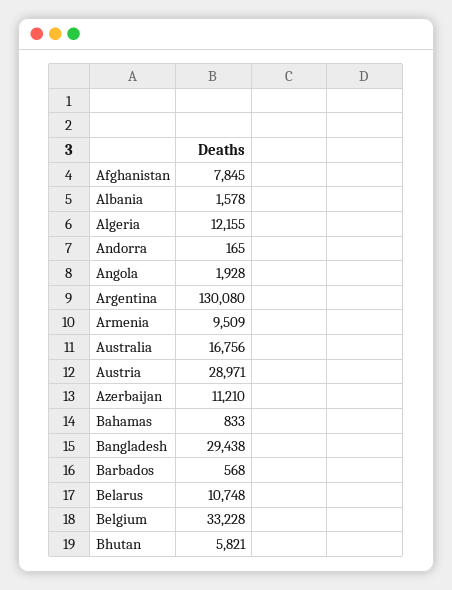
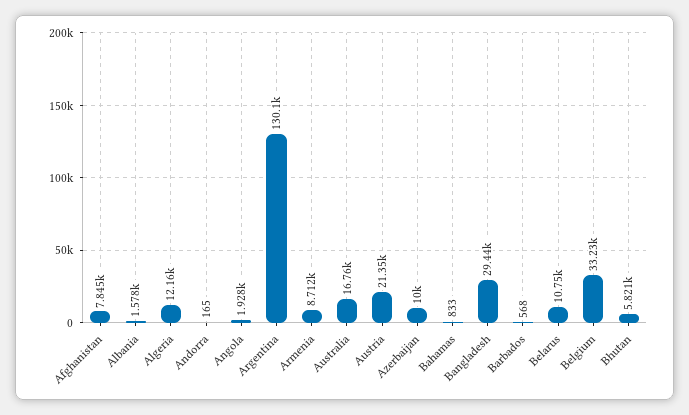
  {
    "Afghanistan": 7845,
    "Albania": 1578,
    "Algeria": 12155,
    "Andorra": 165,
    "Angola": 1928,
    "Argentina": 130080,
-   "Armenia": 9509,
+   "Armenia": 8712,
    "Australia": 16756,
-   "Austria": 28971,
+   "Austria": 21350,
-   "Azerbaijan": 11210,
+   "Azerbaijan": 10000,
    "Bahamas": 833,
    "Bangladesh": 29438,
    "Barbados": 568,
    "Belarus": 10748,
    "Belgium": 33228,
    "Bhutan": 5821
  }

